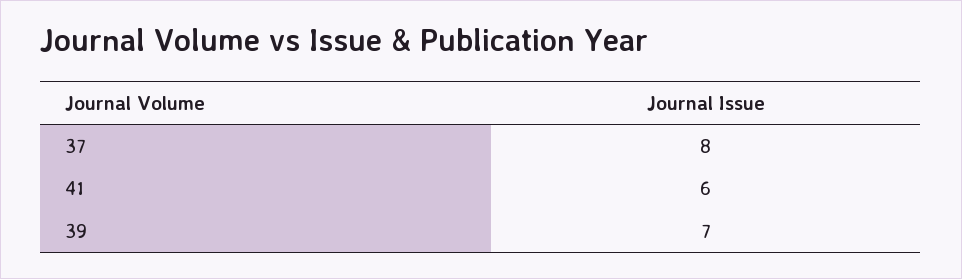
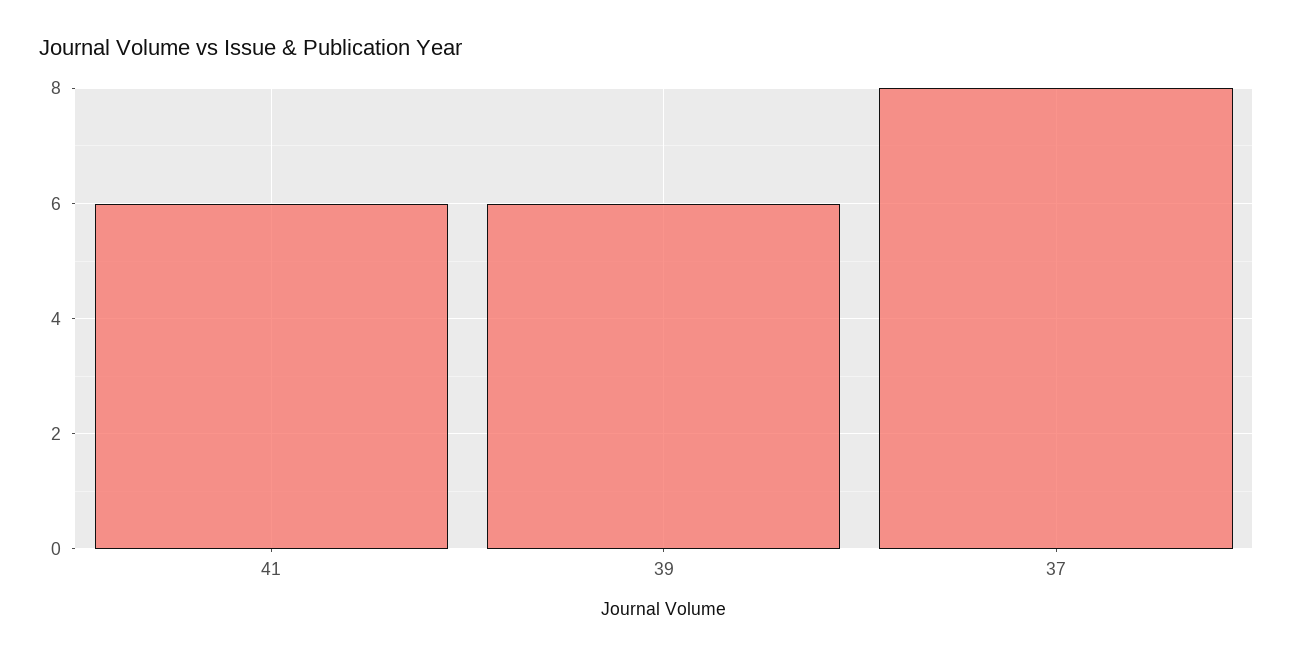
  {
    "37": 8,
    "41": 6,
-   "39": 7
+   "39": 6
  }

